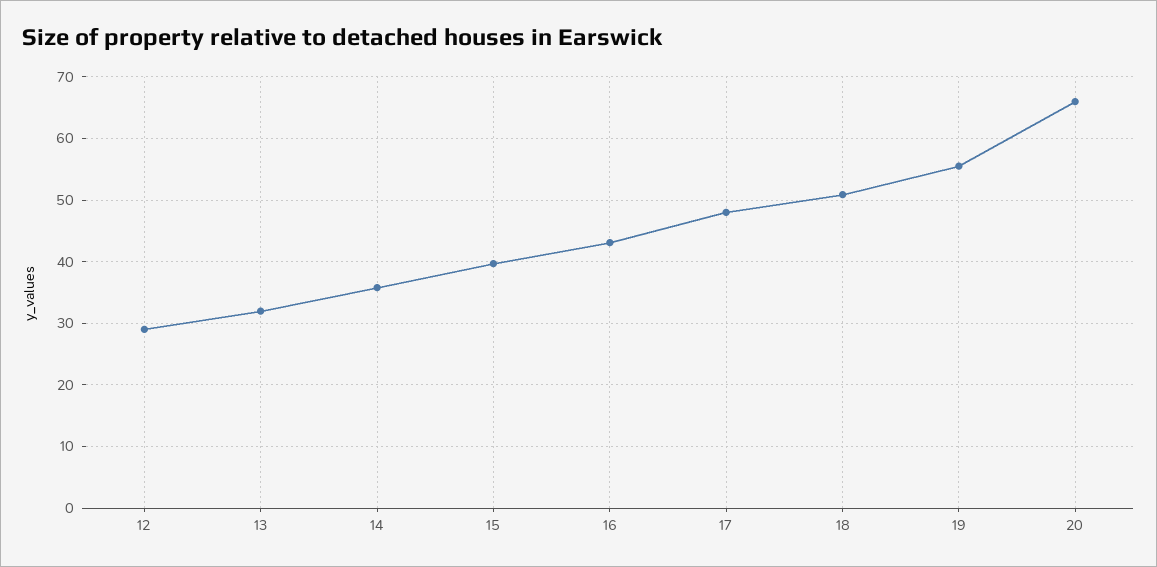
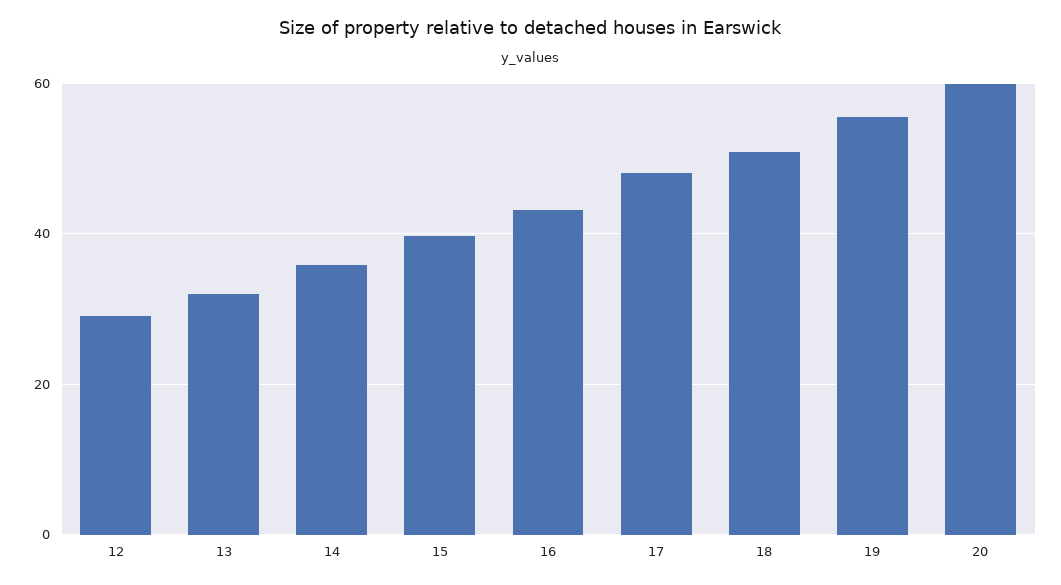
  {
    "12": 29,
    "13": 32,
    "14": 36,
    "15": 40,
    "16": 43,
    "17": 48,
    "18": 51,
    "19": 56,
-   "20": 66
+   "20": 60
  }

